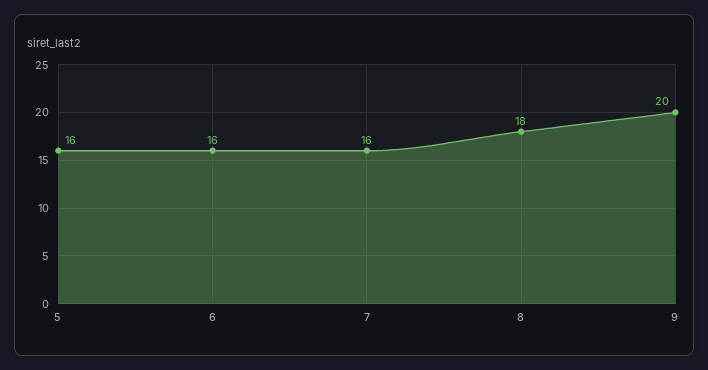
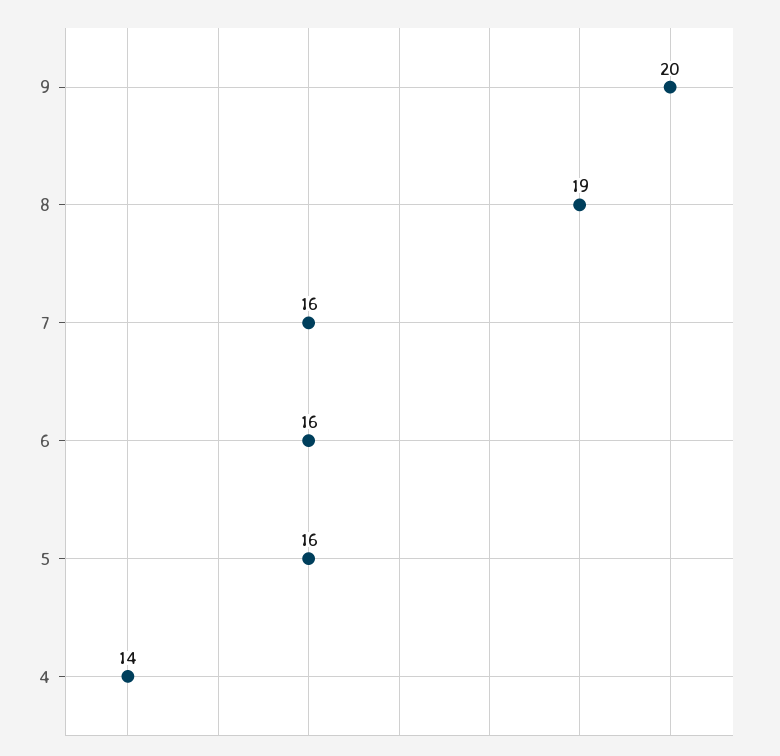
  {
    "5": 16,
    "6": 16,
    "7": 16,
-   "8": 18,
+   "8": 19,
-   "9": 20
+   "9": 20,
+   "4": 14
  }

